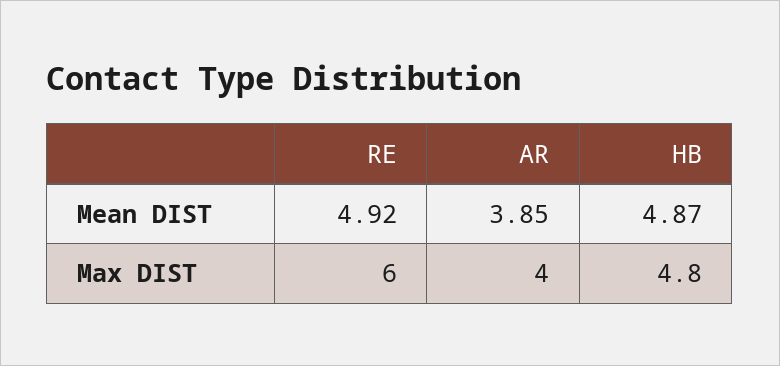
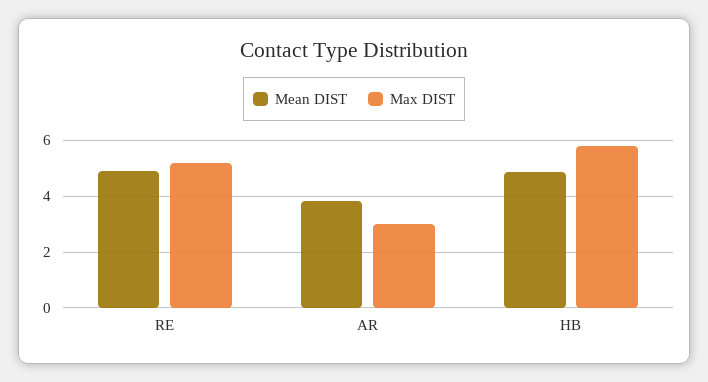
  {
    "Mean DIST": {
      "RE": 4.92,
      "AR": 3.85,
      "HB": 4.87
    },
    "Max DIST": {
-     "RE": 6,
+     "RE": 5.25,
-     "AR": 4,
+     "AR": 3,
-     "HB": 4.8
+     "HB": 5.75
    }
  }

